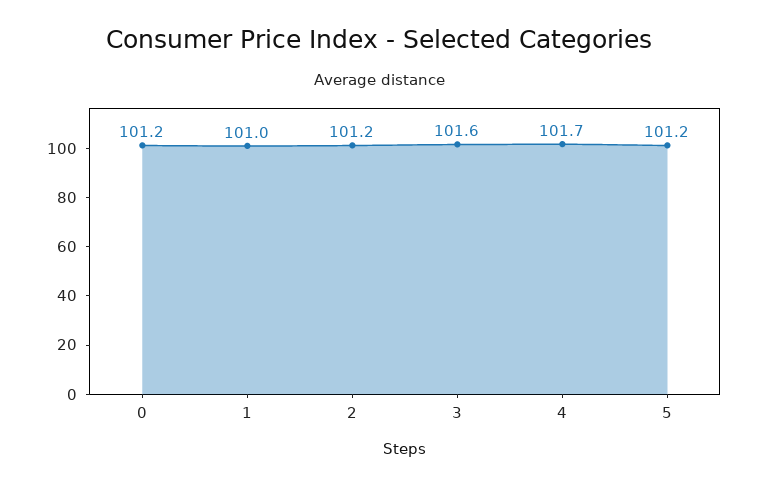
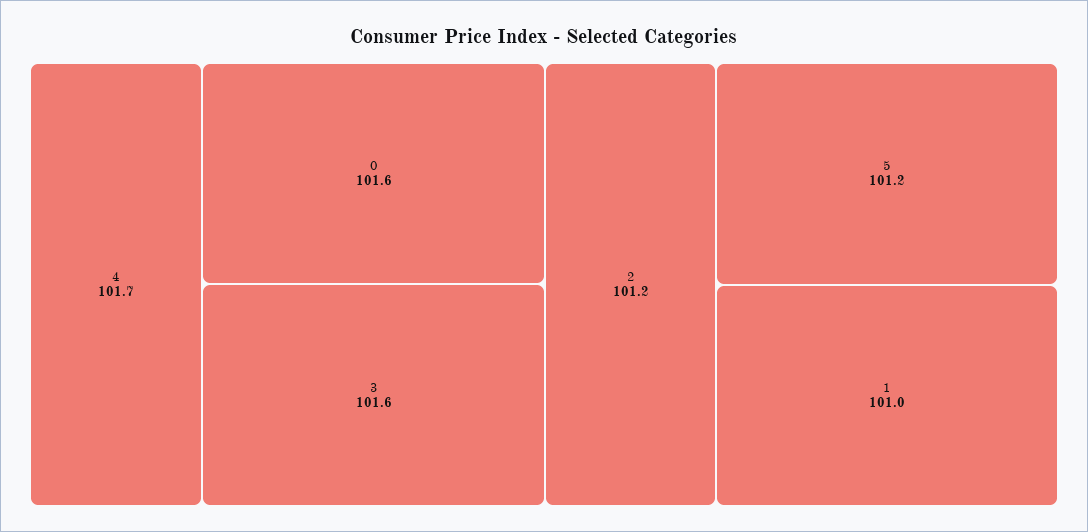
  {
-   "0": 101.2,
+   "0": 101.6,
    "1": 101,
    "2": 101.2,
    "3": 101.6,
    "4": 101.7,
    "5": 101.2
  }

